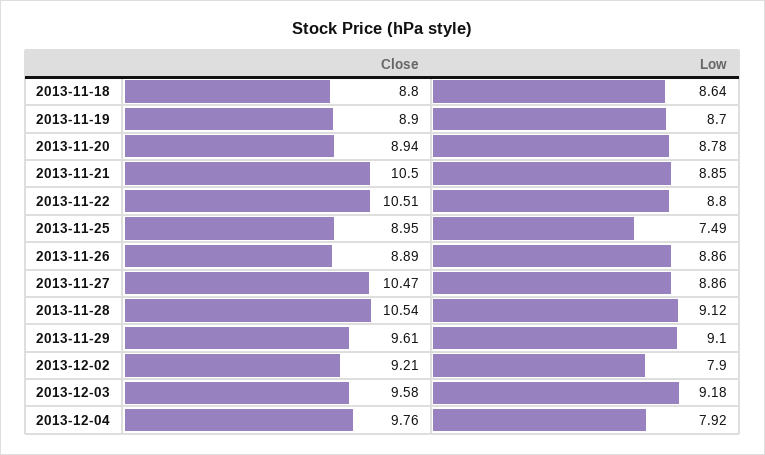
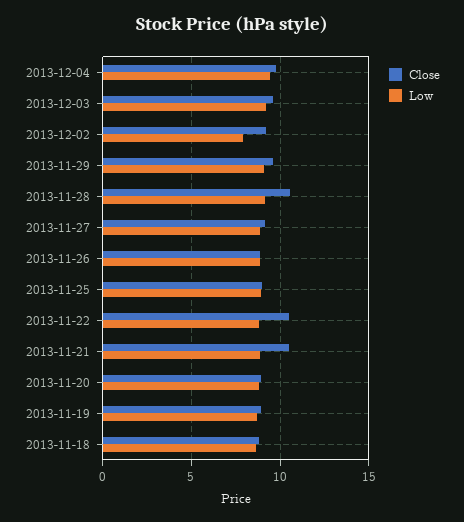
  {
    "Close": {
      "2013-11-18": 8.8,
      "2013-11-19": 8.9,
      "2013-11-20": 8.94,
      "2013-11-21": 10.5,
      "2013-11-22": 10.51,
      "2013-11-25": 8.95,
      "2013-11-26": 8.89,
-     "2013-11-27": 10.47,
+     "2013-11-27": 9,
      "2013-11-28": 10.54,
      "2013-11-29": 9.61,
      "2013-12-02": 9.21,
      "2013-12-03": 9.58,
      "2013-12-04": 9.76
    },
    "Low": {
      "2013-11-18": 8.64,
      "2013-11-19": 8.7,
      "2013-11-20": 8.78,
      "2013-11-21": 8.85,
      "2013-11-22": 8.8,
-     "2013-11-25": 7.49,
+     "2013-11-25": 9,
      "2013-11-26": 8.86,
      "2013-11-27": 8.86,
      "2013-11-28": 9.12,
      "2013-11-29": 9.1,
      "2013-12-02": 7.9,
      "2013-12-03": 9.18,
-     "2013-12-04": 7.92
+     "2013-12-04": 9.5
    }
  }

